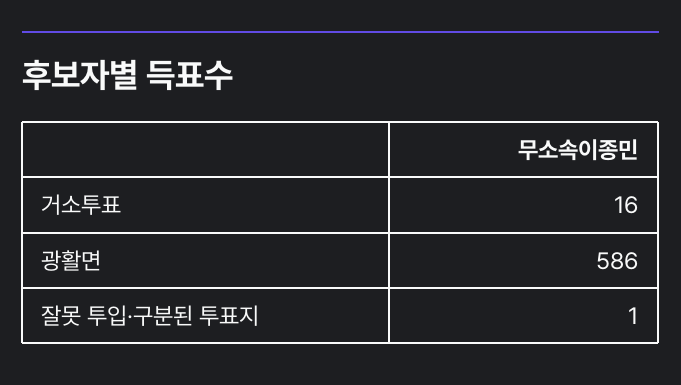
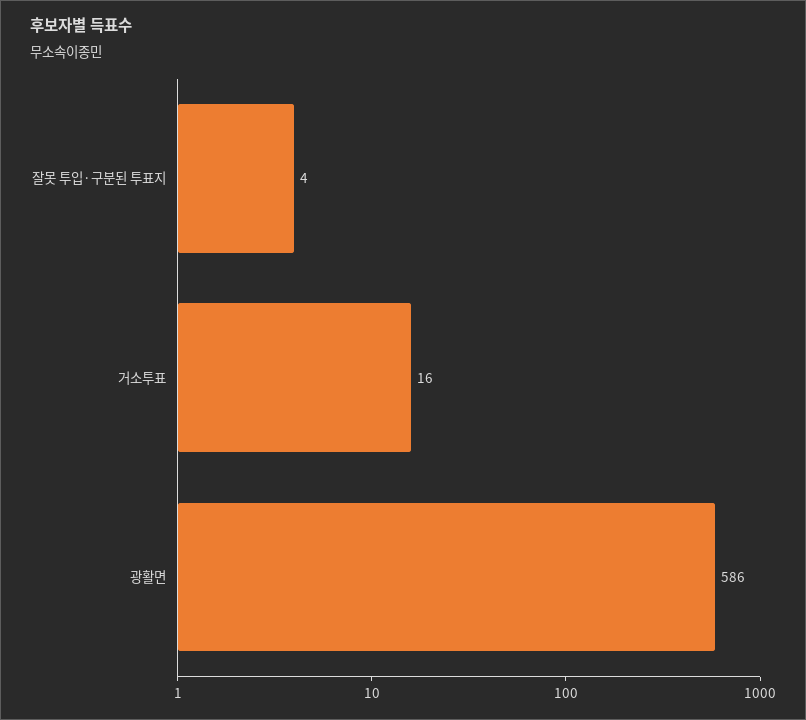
  {
    "거소투표": 16,
    "광활면": 586,
-   "잘못 투입·구분된 투표지": 1
+   "잘못 투입·구분된 투표지": 4
  }

